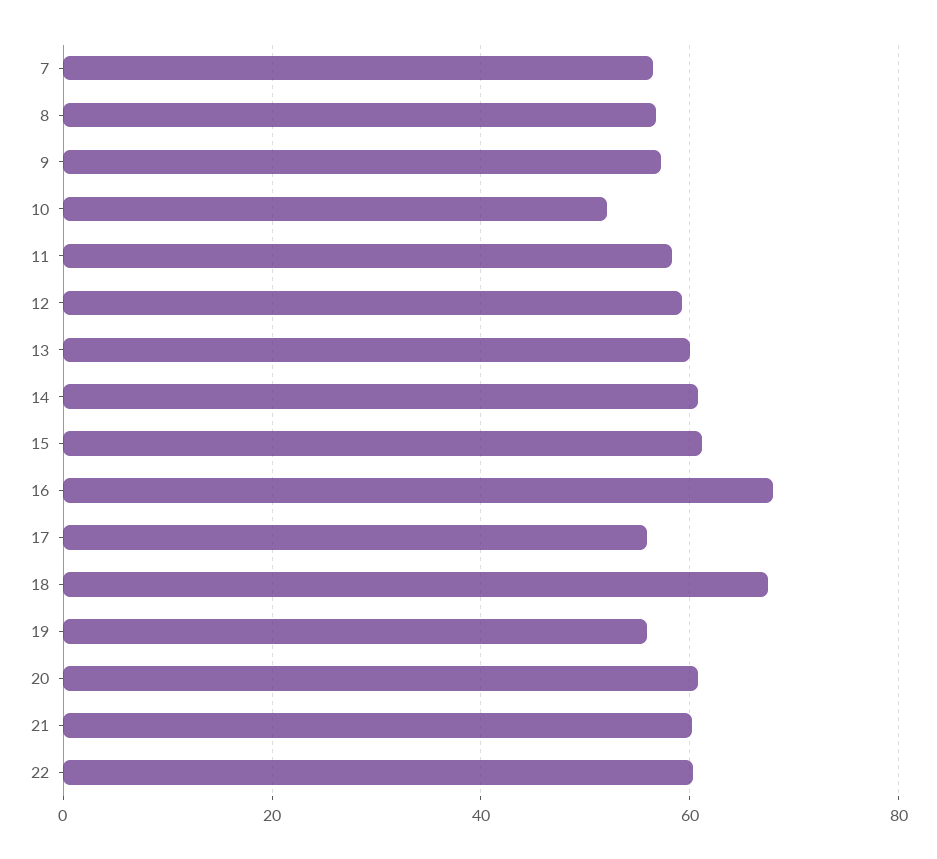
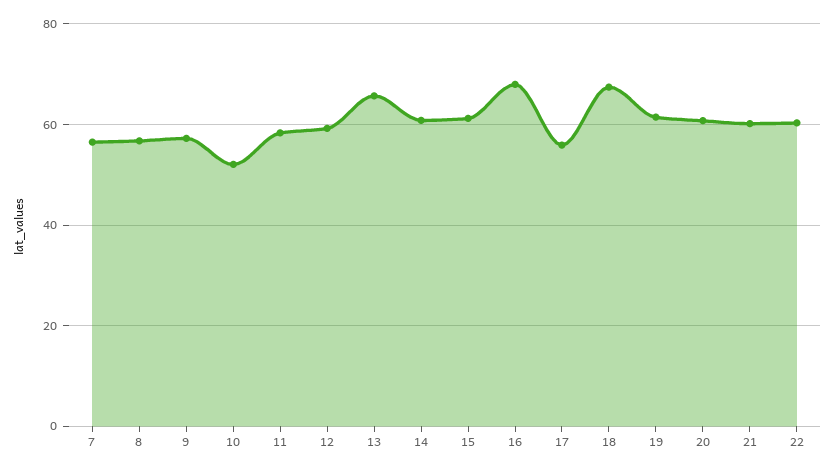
  {
    "7": 56,
    "8": 56,
    "9": 58,
    "10": 52,
    "11": 58,
    "12": 60,
-   "13": 60,
+   "13": 66,
    "14": 60,
    "15": 62,
    "16": 68,
    "17": 56,
    "18": 68,
-   "19": 56,
+   "19": 62,
    "20": 60,
    "21": 60,
    "22": 60
  }

